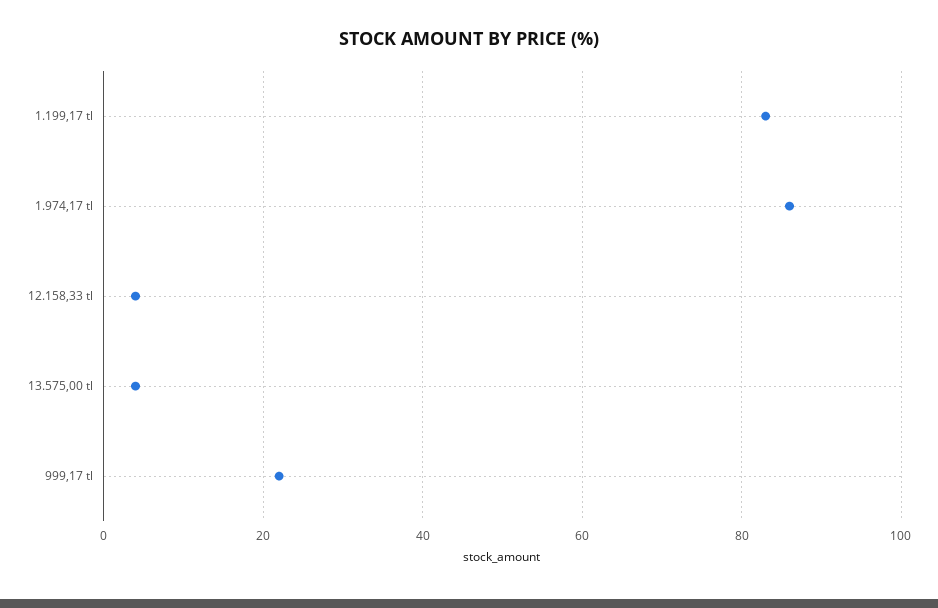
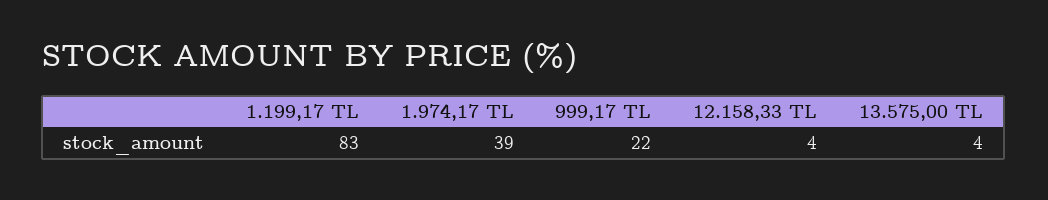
  {
    "1.199,17 tl": 83,
-   "1.974,17 tl": 85,
+   "1.974,17 tl": 39,
    "12.158,33 tl": 4,
    "13.575,00 tl": 4,
    "999,17 tl": 22
  }

